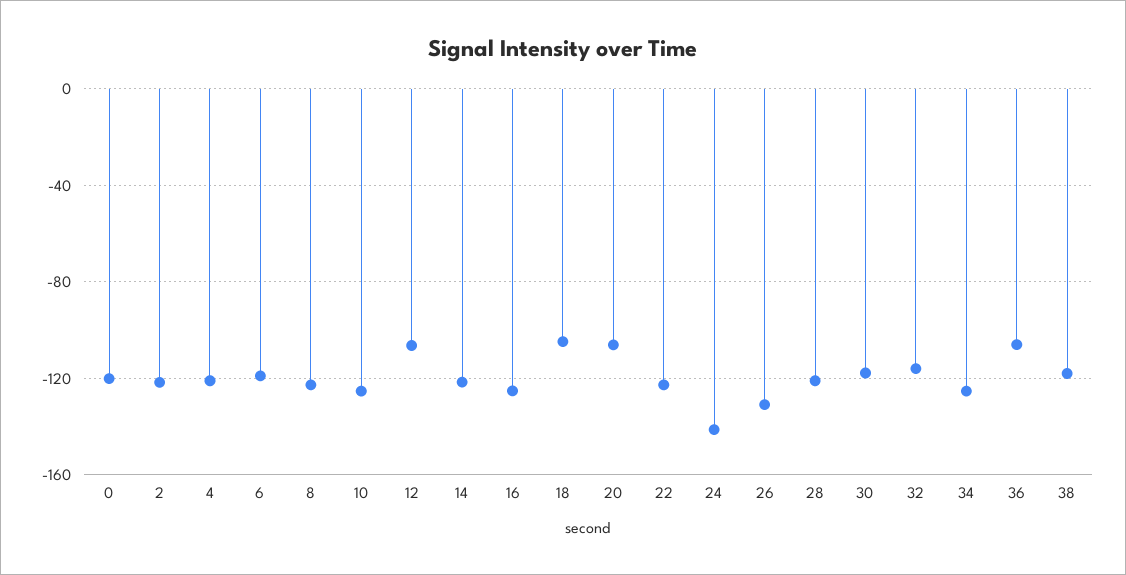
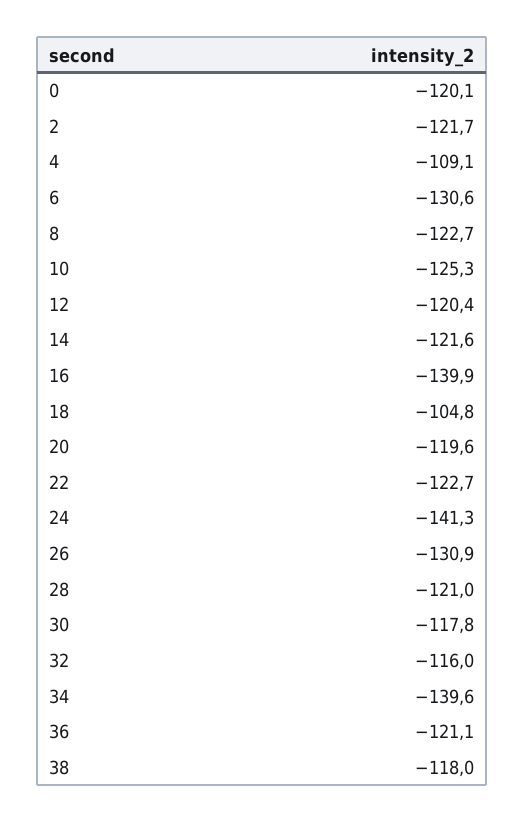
  {
    "0": -120.1,
    "2": -121.7,
-   "4": -120,
+   "4": -109.1,
-   "6": -120,
+   "6": -130.6,
    "8": -122.7,
    "10": -125.3,
-   "12": -105,
+   "12": -120.4,
    "14": -121.6,
-   "16": -125,
+   "16": -139.9,
    "18": -104.8,
-   "20": -105,
+   "20": -119.6,
    "22": -122.7,
    "24": -141.3,
    "26": -130.9,
    "28": -121,
    "30": -117.8,
    "32": -116,
-   "34": -125,
+   "34": -139.6,
-   "36": -105,
+   "36": -121.1,
    "38": -118
  }

